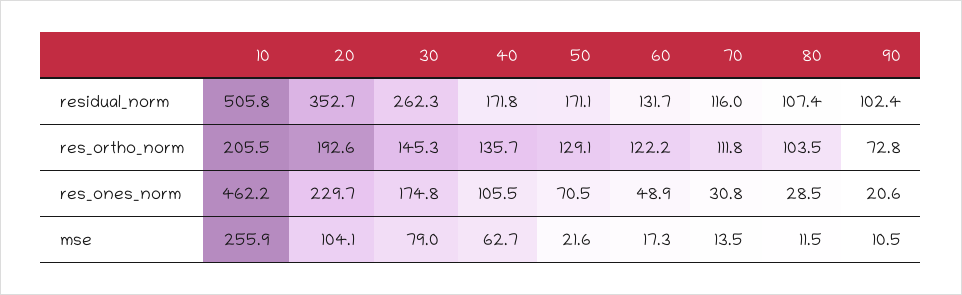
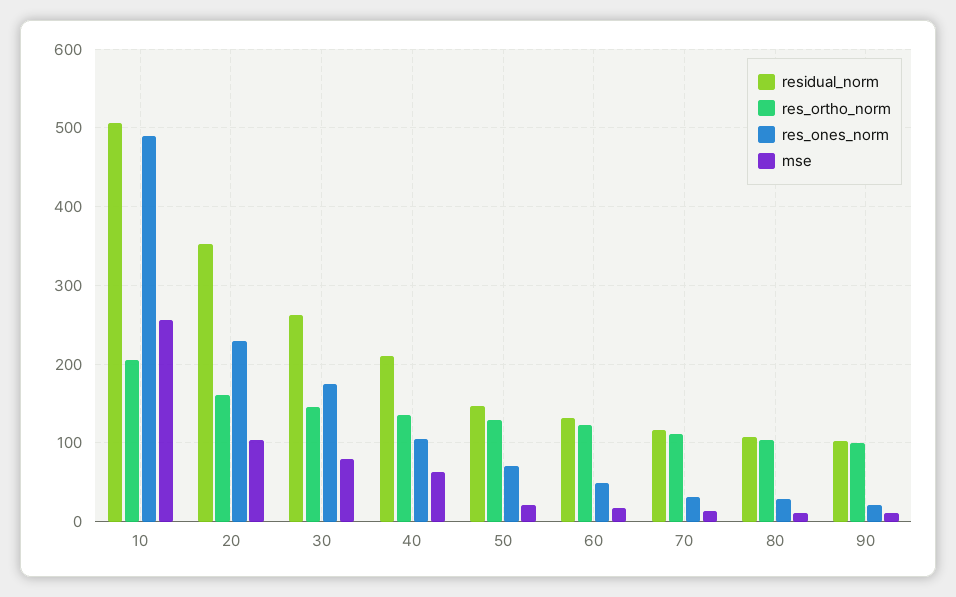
  {
    "residual_norm": {
      "10": 505.8,
      "20": 352.7,
      "30": 262.3,
-     "40": 171.8,
+     "40": 210,
-     "50": 171.1,
+     "50": 150,
      "60": 131.7,
      "70": 116,
      "80": 107.4,
      "90": 102.4
    },
    "res_ortho_norm": {
      "10": 205.5,
-     "20": 192.6,
+     "20": 160,
      "30": 145.3,
      "40": 135.7,
      "50": 129.1,
      "60": 122.2,
      "70": 111.8,
      "80": 103.5,
-     "90": 72.8
+     "90": 100
    },
    "res_ones_norm": {
-     "10": 462.2,
+     "10": 490,
      "20": 229.7,
      "30": 174.8,
      "40": 105.5,
      "50": 70.5,
      "60": 48.9,
      "70": 30.8,
      "80": 28.5,
      "90": 20.6
    },
    "mse": {
      "10": 255.9,
      "20": 104.1,
      "30": 79,
      "40": 62.7,
      "50": 21.6,
      "60": 17.3,
      "70": 13.5,
      "80": 11.5,
      "90": 10.5
    }
  }

